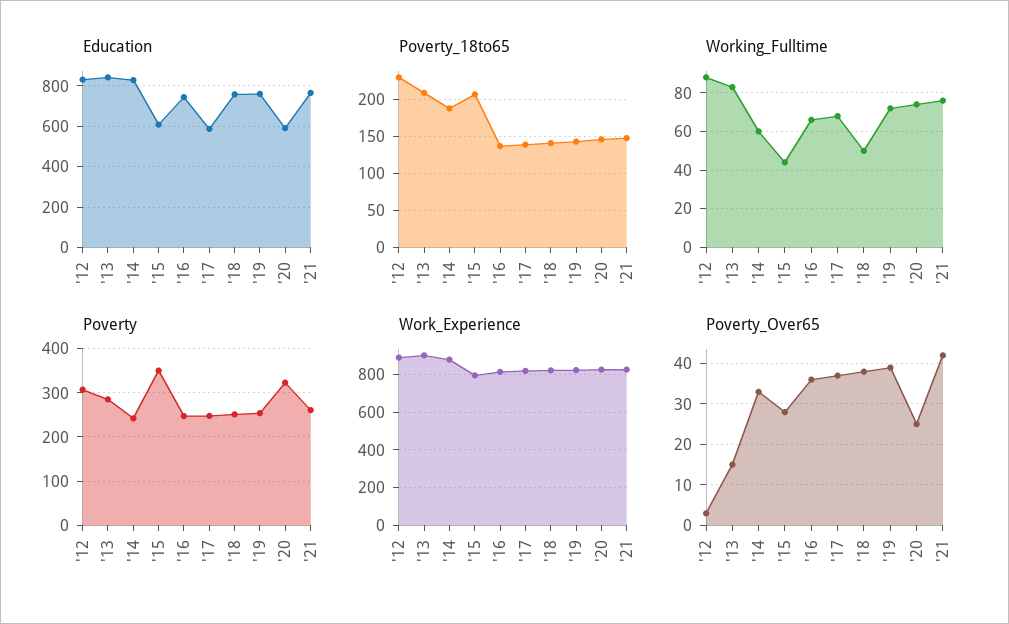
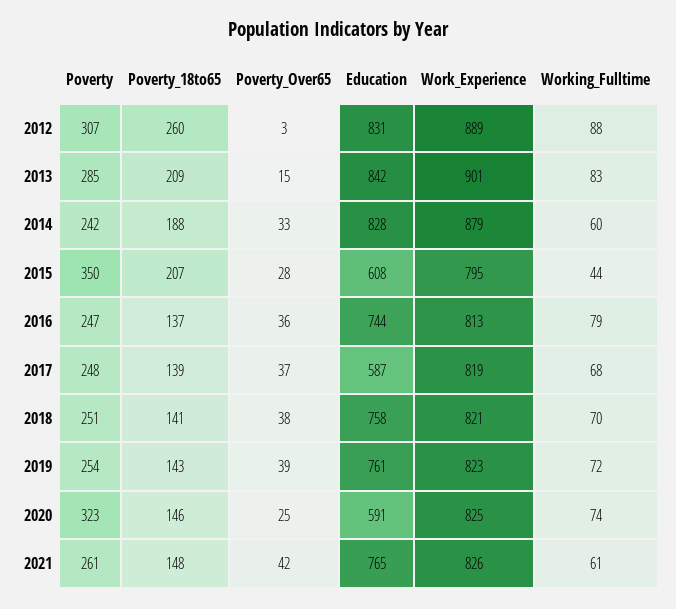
  {
    "Education": {
      "'12": 831,
      "'13": 842,
      "'14": 828,
      "'15": 608,
      "'16": 744,
      "'17": 587,
      "'18": 758,
      "'19": 761,
      "'20": 591,
      "'21": 765
    },
    "Poverty_18to65": {
-     "'12": 230,
+     "'12": 260,
      "'13": 209,
      "'14": 188,
      "'15": 207,
      "'16": 137,
      "'17": 139,
      "'18": 141,
      "'19": 143,
      "'20": 146,
      "'21": 148
    },
    "Working_Fulltime": {
      "'12": 88,
      "'13": 83,
      "'14": 60,
      "'15": 44,
-     "'16": 65,
+     "'16": 79,
      "'17": 68,
-     "'18": 50,
+     "'18": 70,
      "'19": 72,
      "'20": 74,
-     "'21": 75
+     "'21": 61
    },
    "Poverty": {
      "'12": 307,
      "'13": 285,
      "'14": 242,
      "'15": 350,
      "'16": 247,
      "'17": 248,
      "'18": 251,
      "'19": 254,
      "'20": 323,
      "'21": 261
    },
    "Work_Experience": {
      "'12": 889,
      "'13": 901,
      "'14": 879,
      "'15": 795,
      "'16": 813,
      "'17": 819,
      "'18": 821,
      "'19": 823,
      "'20": 825,
      "'21": 826
    },
    "Poverty_Over65": {
      "'12": 3,
      "'13": 15,
      "'14": 33,
      "'15": 28,
      "'16": 36,
      "'17": 37,
      "'18": 38,
      "'19": 39,
      "'20": 25,
      "'21": 42
    }
  }

